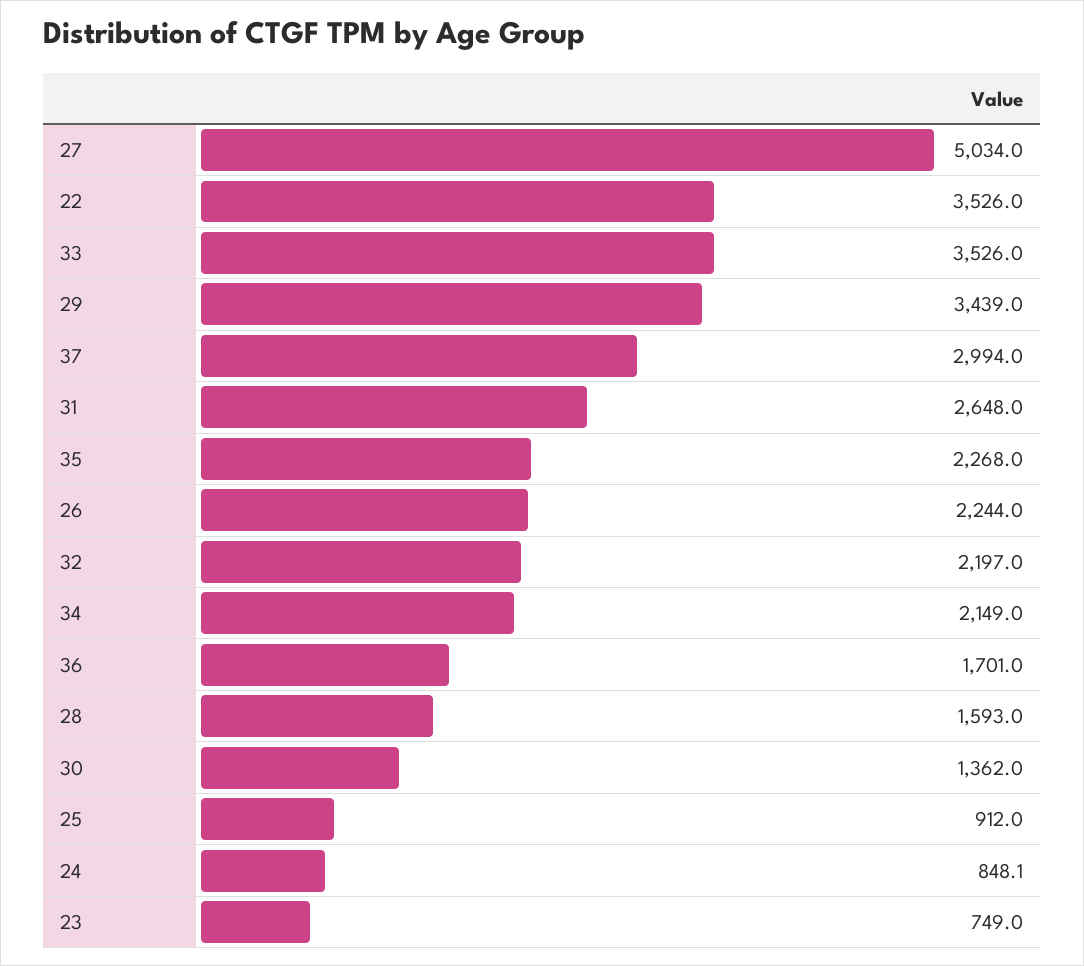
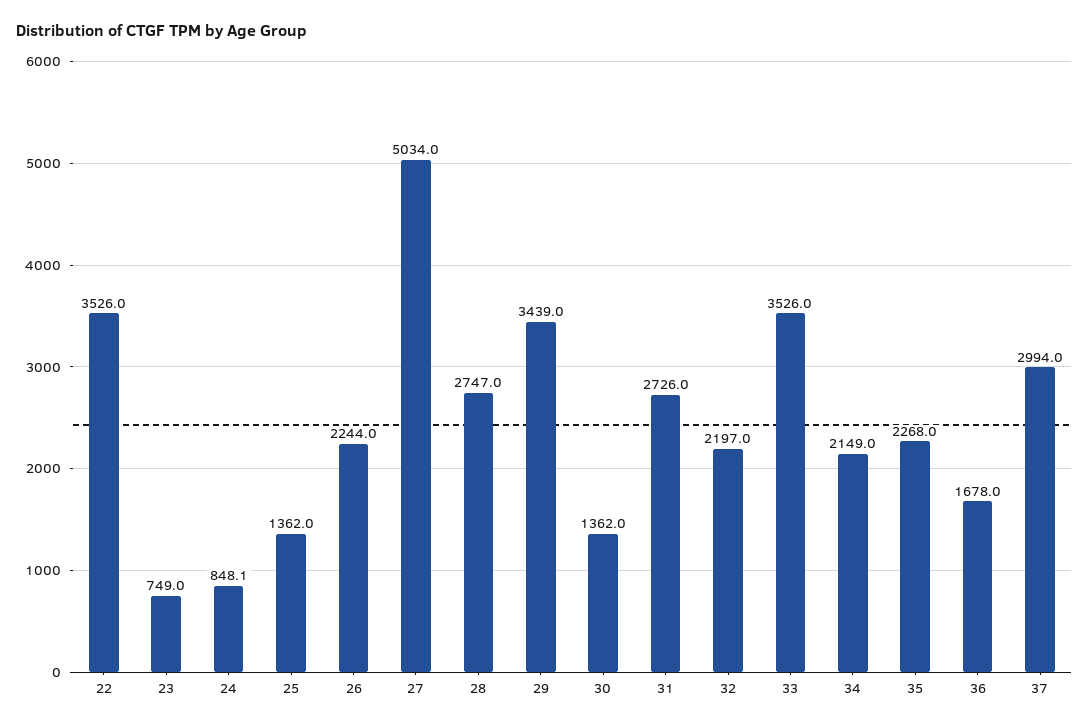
  {
    "27": 5034,
    "22": 3526,
    "33": 3526,
    "29": 3439,
    "37": 2994,
-   "31": 2648,
+   "31": 2726,
    "35": 2268,
    "26": 2244,
    "32": 2197,
    "34": 2149,
-   "36": 1701,
+   "36": 1678,
-   "28": 1593,
+   "28": 2747,
    "30": 1362,
-   "25": 912,
+   "25": 1362,
    "24": 848.1,
    "23": 749
  }

